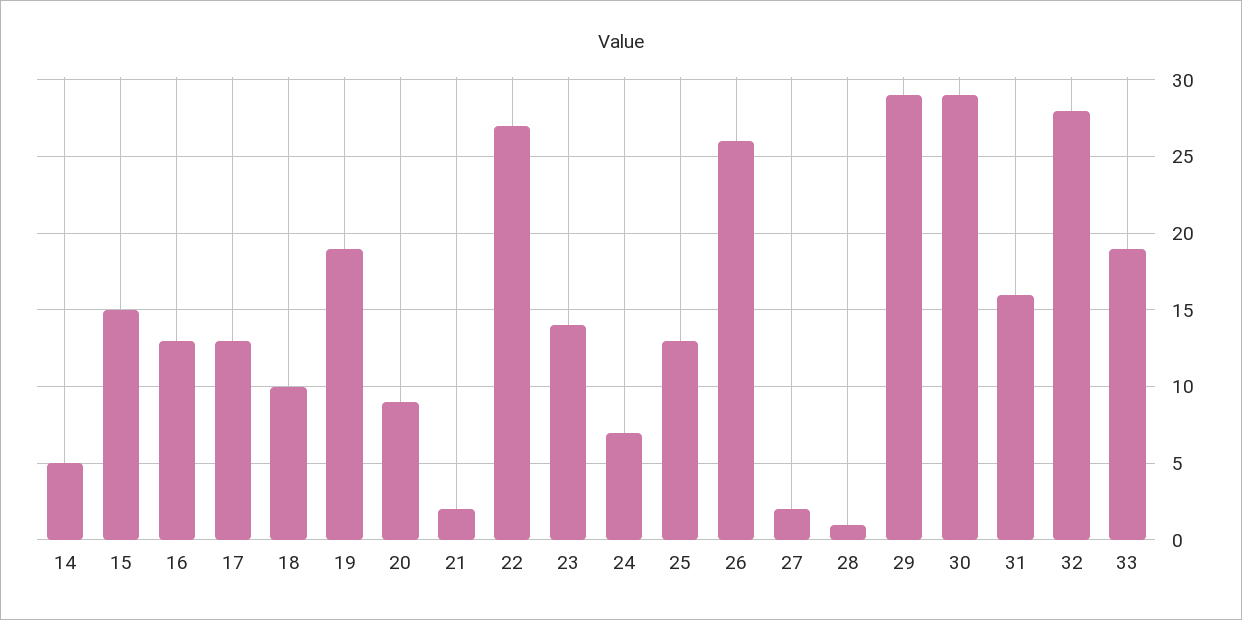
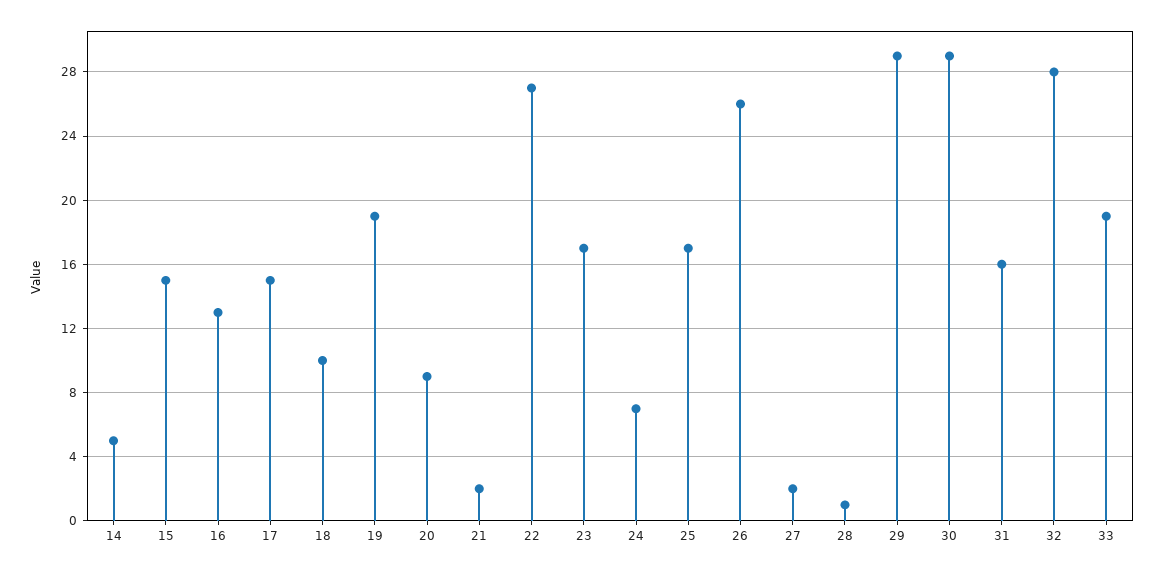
  {
    "14": 5,
    "15": 15,
    "16": 13,
-   "17": 13,
+   "17": 15,
    "18": 10,
    "19": 19,
    "20": 9,
    "21": 2,
    "22": 27,
-   "23": 14,
+   "23": 17,
    "24": 7,
-   "25": 13,
+   "25": 17,
    "26": 26,
    "27": 2,
    "28": 1,
    "29": 29,
    "30": 29,
    "31": 16,
    "32": 28,
    "33": 19
  }

